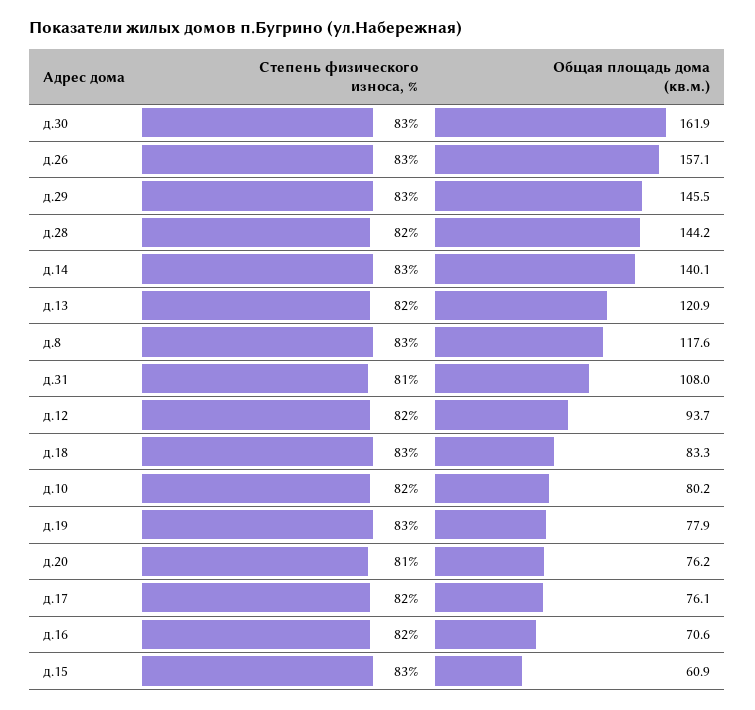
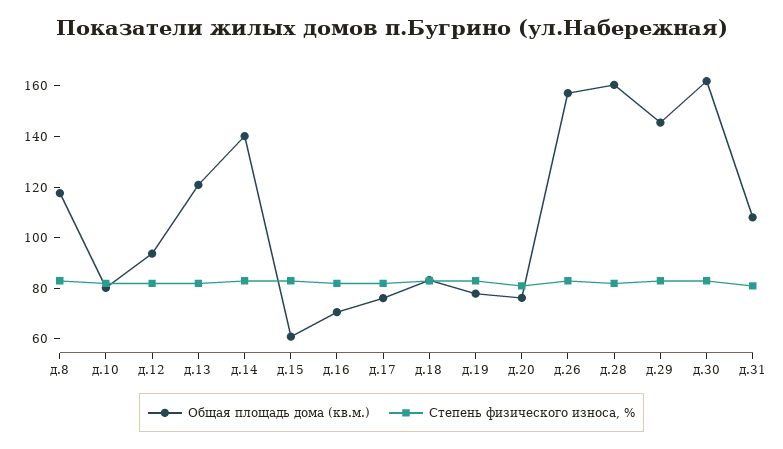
  {
    "Степень физического износа, %": {
      "д.30": 83,
      "д.26": 83,
      "д.29": 83,
      "д.28": 82,
      "д.14": 83,
      "д.13": 82,
      "д.8": 83,
      "д.31": 81,
      "д.12": 82,
      "д.18": 83,
      "д.10": 82,
      "д.19": 83,
      "д.20": 81,
      "д.17": 82,
      "д.16": 82,
      "д.15": 83
    },
    "Общая площадь дома (кв.м.)": {
      "д.30": 161.9,
      "д.26": 157.1,
      "д.29": 145.5,
-     "д.28": 144.2,
+     "д.28": 160,
      "д.14": 140.1,
      "д.13": 120.9,
      "д.8": 117.6,
      "д.31": 108,
      "д.12": 93.7,
      "д.18": 83.3,
      "д.10": 80.2,
      "д.19": 77.9,
      "д.20": 76.2,
      "д.17": 76.1,
      "д.16": 70.6,
      "д.15": 60.9
    }
  }

